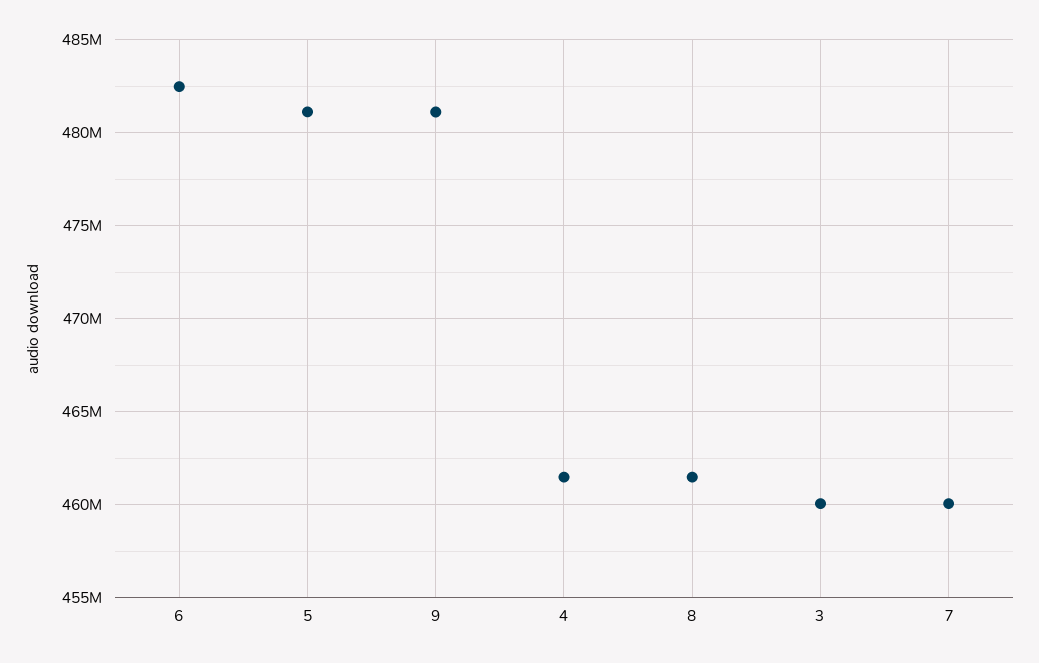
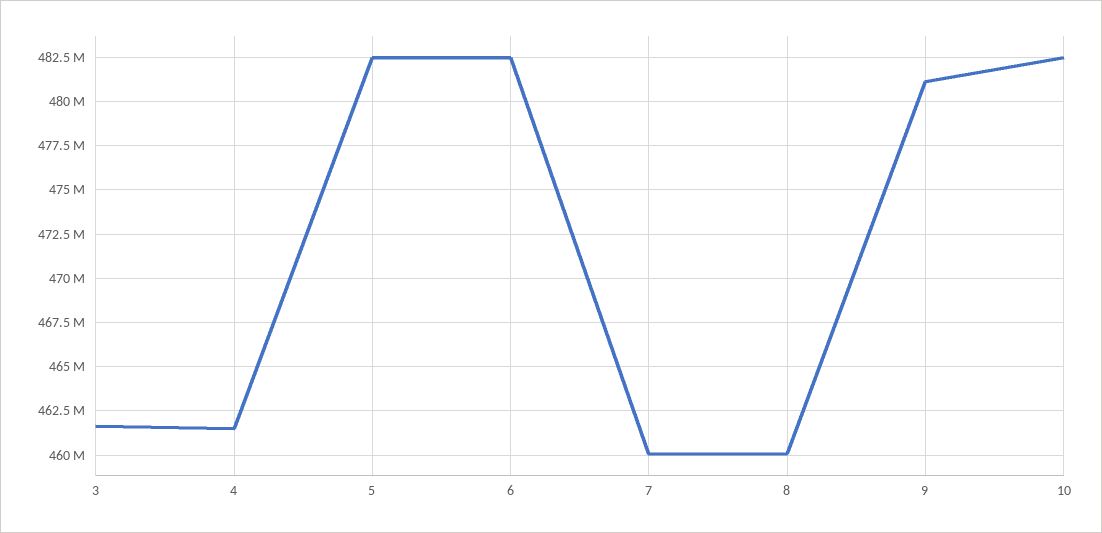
  {
    "6": 482500000,
-   "5": 481000000,
+   "5": 482500000,
    "9": 481000000,
    "4": 461500000,
-   "8": 461500000,
+   "8": 460000000,
-   "3": 460000000,
+   "3": 461500000,
-   "7": 460000000
+   "7": 460000000,
+   "10": 482500000
  }

